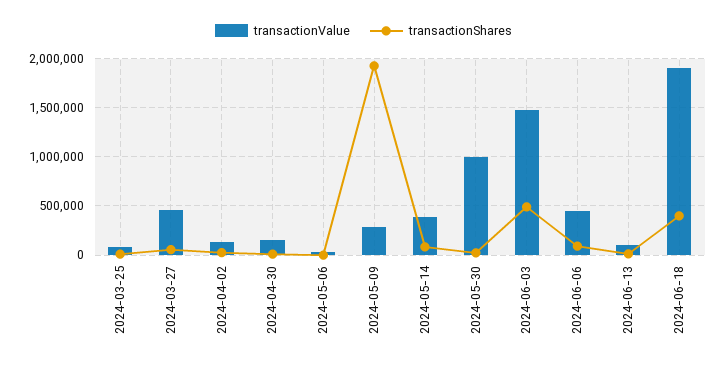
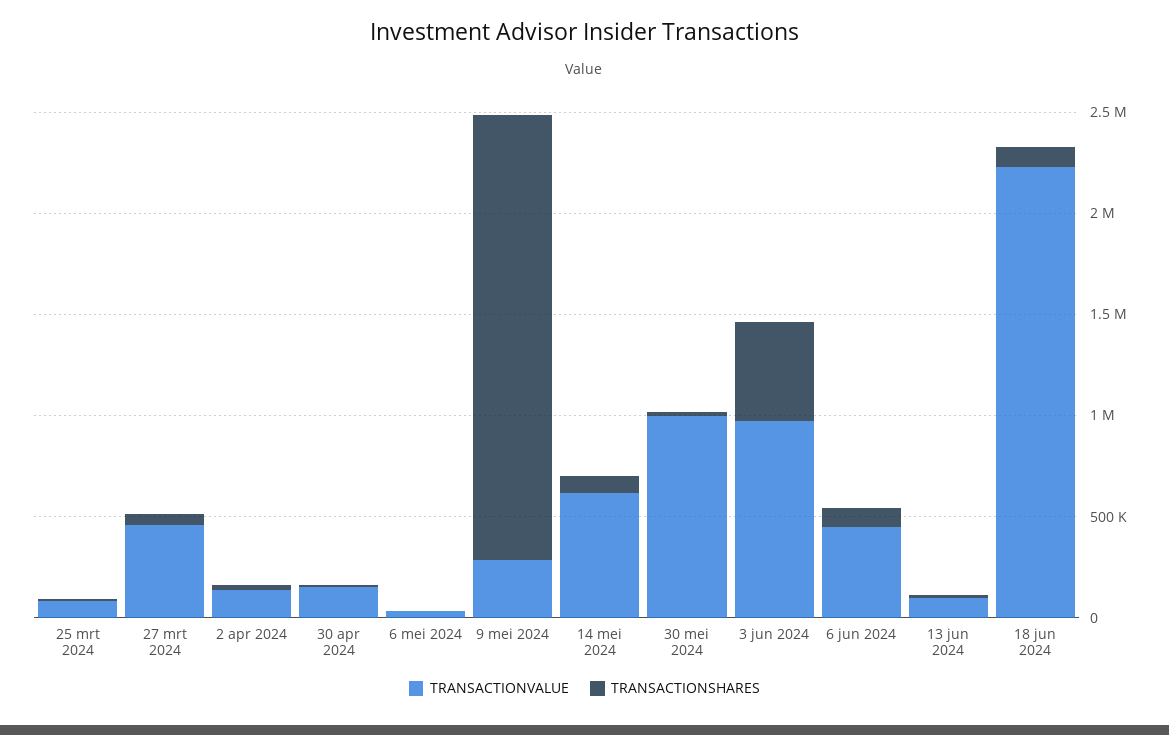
  {
    "transactionValue": {
      "2024-03-25": 100000,
      "2024-03-27": 500000,
      "2024-04-02": 100000,
      "2024-04-30": 200000,
      "2024-05-06": 0,
      "2024-05-09": 300000,
-     "2024-05-14": 400000,
+     "2024-05-14": 600000,
      "2024-05-30": 1000000,
-     "2024-06-03": 1500000,
+     "2024-06-03": 1000000,
      "2024-06-06": 500000,
      "2024-06-13": 100000,
-     "2024-06-18": 1900000
+     "2024-06-18": 2200000
    },
    "transactionShares": {
      "2024-03-25": 0,
      "2024-03-27": 100000,
      "2024-04-02": 0,
      "2024-04-30": 0,
      "2024-05-06": 0,
-     "2024-05-09": 1900000,
+     "2024-05-09": 2200000,
      "2024-05-14": 100000,
      "2024-05-30": 0,
      "2024-06-03": 500000,
      "2024-06-06": 100000,
      "2024-06-13": 0,
-     "2024-06-18": 400000
+     "2024-06-18": 100000
    }
  }

